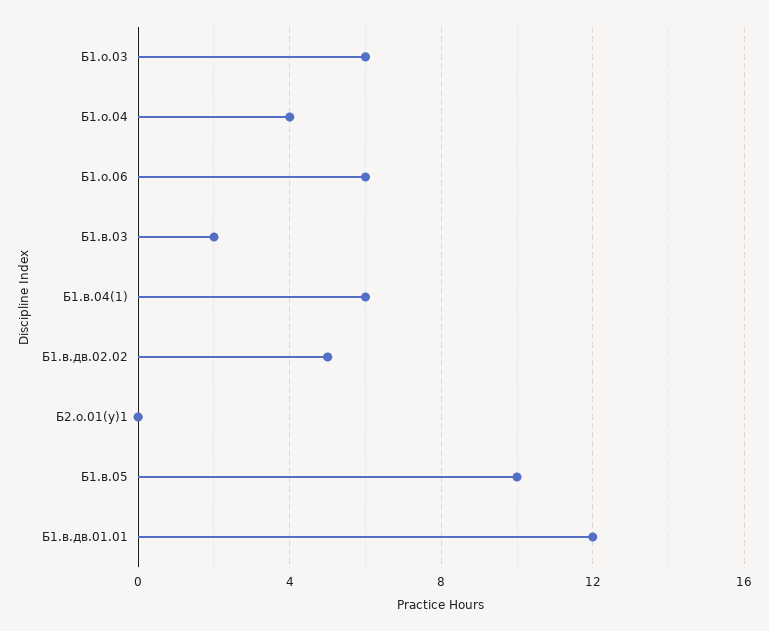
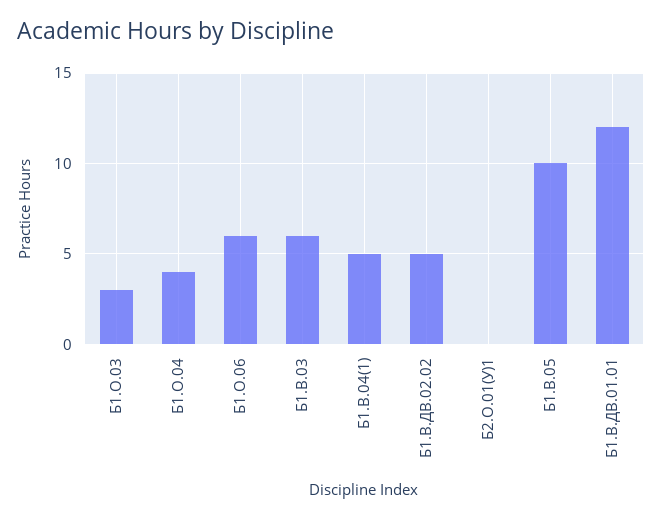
  {
-   "Б1.о.03": 6,
+   "Б1.о.03": 3,
    "Б1.о.04": 4,
    "Б1.о.06": 6,
-   "Б1.в.03": 2,
+   "Б1.в.03": 6,
-   "Б1.в.04(1)": 6,
+   "Б1.в.04(1)": 5,
    "Б1.в.дв.02.02": 5,
    "Б2.о.01(у)1": 0,
    "Б1.в.05": 10,
    "Б1.в.дв.01.01": 12
  }

